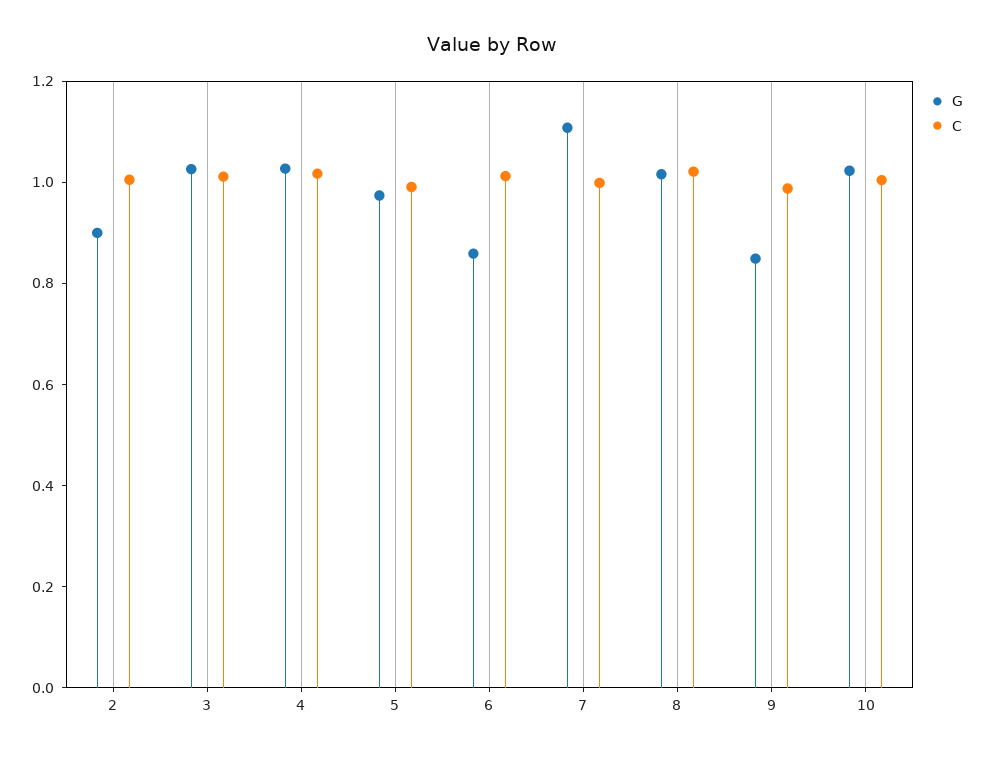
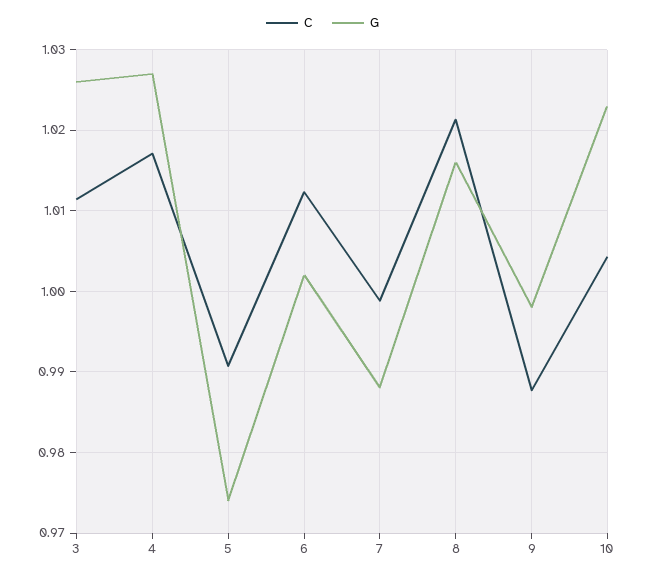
  {
    "G": {
-     "2": 0.9,
      "3": 1.026,
      "4": 1.027,
      "5": 0.974,
-     "6": 0.85,
+     "6": 1.002,
-     "7": 1.1,
+     "7": 0.988,
      "8": 1.016,
-     "9": 0.85,
+     "9": 0.998,
      "10": 1.023
    },
    "C": {
-     "2": 1,
      "3": 1.011,
      "4": 1.017,
      "5": 0.991,
      "6": 1.012,
      "7": 0.999,
      "8": 1.021,
      "9": 0.988,
      "10": 1.004
    }
  }

